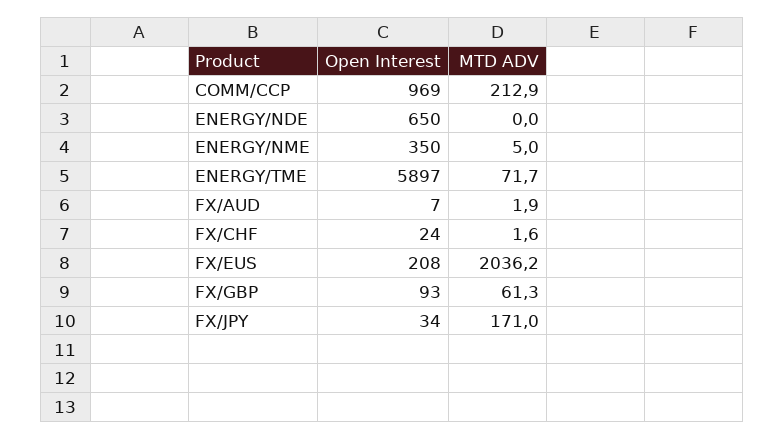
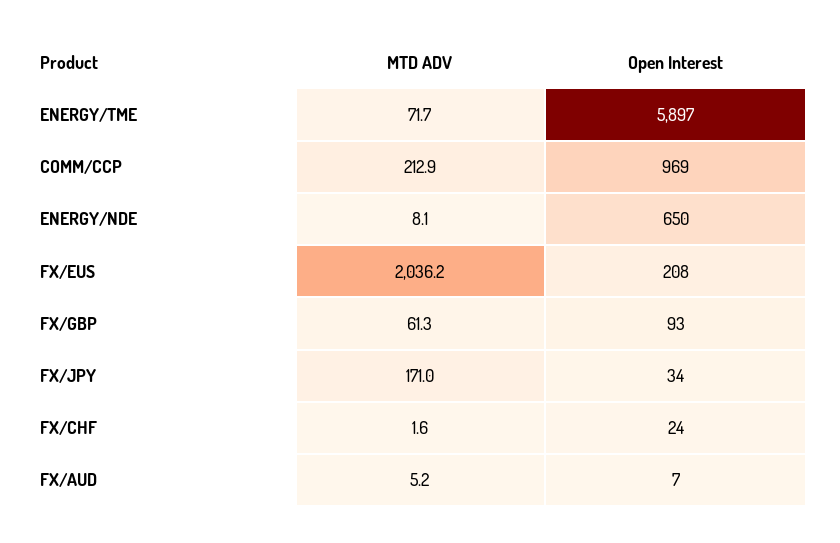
  {
    "Open Interest": {
      "COMM/CCP": 969,
      "ENERGY/NDE": 650,
-     "ENERGY/NME": 350,
      "ENERGY/TME": 5897,
      "FX/AUD": 7,
      "FX/CHF": 24,
      "FX/EUS": 208,
      "FX/GBP": 93,
      "FX/JPY": 34
    },
    "MTD ADV": {
      "COMM/CCP": 212.9,
-     "ENERGY/NDE": 0,
+     "ENERGY/NDE": 8.1,
-     "ENERGY/NME": 5,
      "ENERGY/TME": 71.7,
-     "FX/AUD": 1.9,
+     "FX/AUD": 5.2,
      "FX/CHF": 1.6,
      "FX/EUS": 2036.2,
      "FX/GBP": 61.3,
      "FX/JPY": 171
    }
  }

